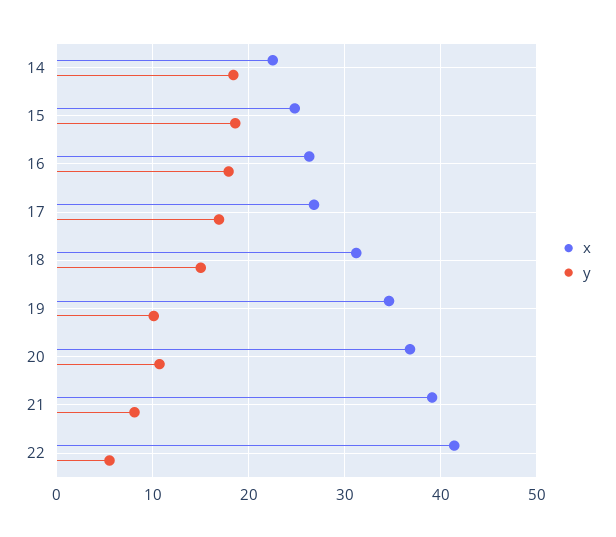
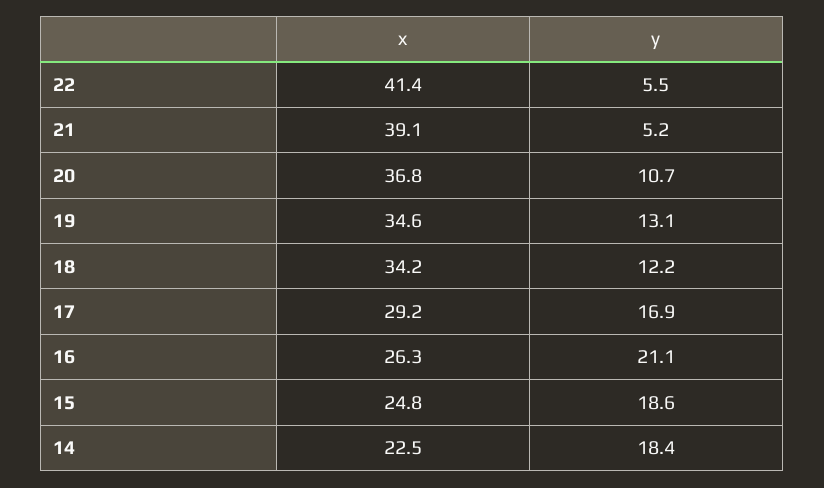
  {
    "x": {
      "14": 22.5,
      "15": 24.8,
      "16": 26.3,
-     "17": 27,
+     "17": 29.2,
-     "18": 31,
+     "18": 34.2,
      "19": 34.6,
      "20": 36.8,
      "21": 39.1,
      "22": 41.4
    },
    "y": {
      "14": 18.4,
      "15": 18.6,
-     "16": 18,
+     "16": 21.1,
      "17": 16.9,
-     "18": 15,
+     "18": 12.2,
-     "19": 10,
+     "19": 13.1,
      "20": 10.7,
-     "21": 8,
+     "21": 5.2,
      "22": 5.5
    }
  }

